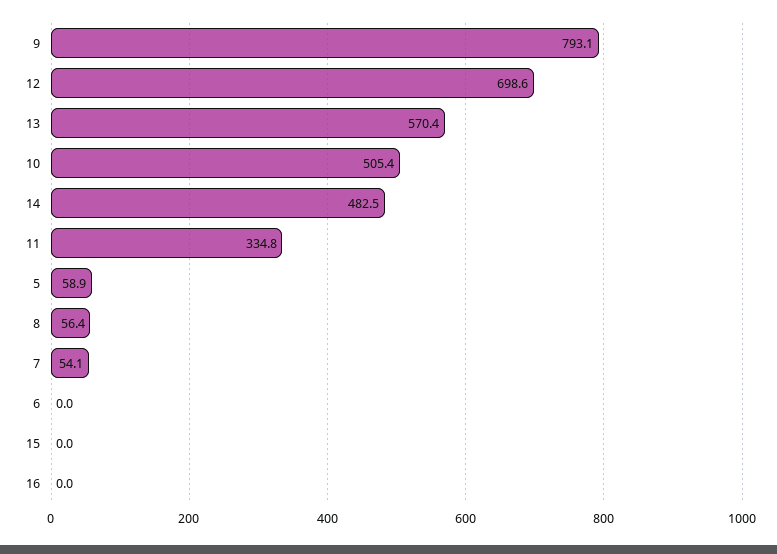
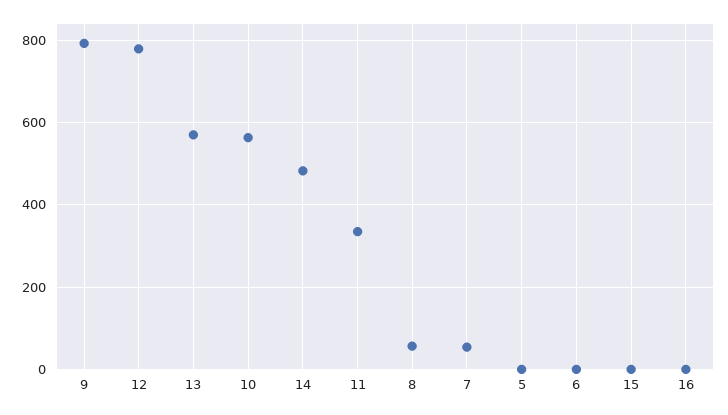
  {
    "9": 793.1,
-   "12": 698.6,
+   "12": 780,
    "13": 570.4,
-   "10": 505.4,
+   "10": 560,
    "14": 482.5,
    "11": 334.8,
-   "5": 58.9,
+   "5": 0,
    "8": 56.4,
    "7": 54.1,
    "6": 0,
    "15": 0,
    "16": 0
  }

